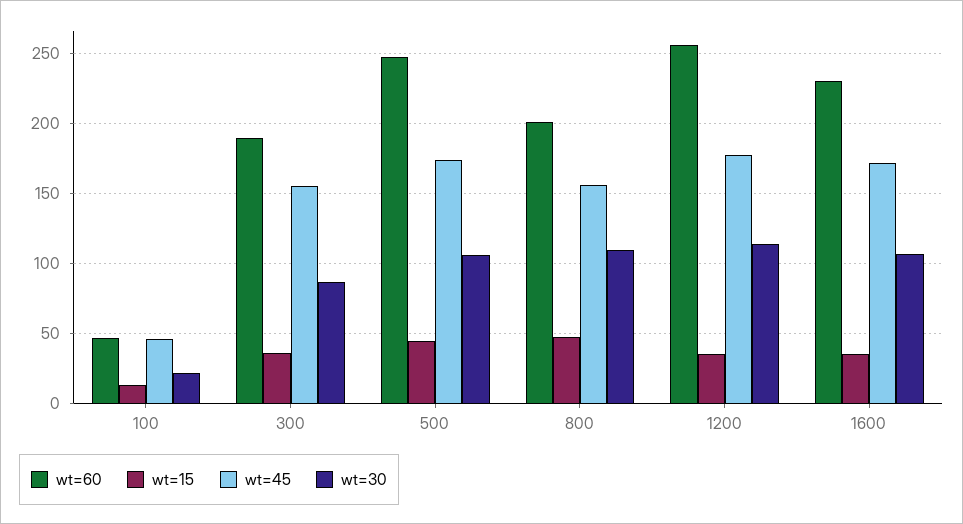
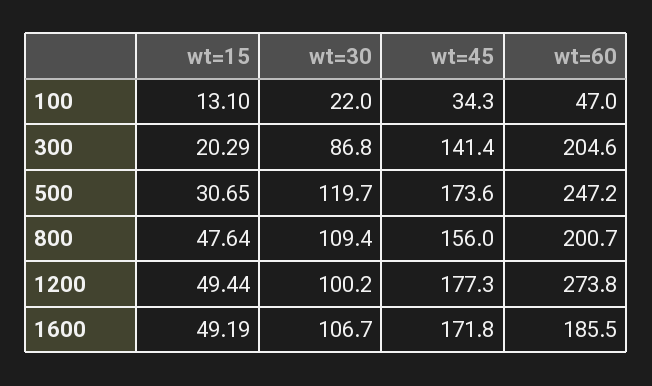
  {
    "wt=60": {
      "100": 47,
-     "300": 190,
+     "300": 204.6,
      "500": 247.2,
      "800": 200.7,
-     "1200": 255,
+     "1200": 273.8,
-     "1600": 230
+     "1600": 185.5
    },
    "wt=15": {
      "100": 13.1,
-     "300": 35,
+     "300": 20.29,
-     "500": 45,
+     "500": 30.65,
      "800": 47.64,
-     "1200": 35,
+     "1200": 49.44,
-     "1600": 35
+     "1600": 49.19
    },
    "wt=45": {
-     "100": 45,
+     "100": 34.3,
-     "300": 155,
+     "300": 141.4,
      "500": 173.6,
      "800": 156,
      "1200": 177.3,
      "1600": 171.8
    },
    "wt=30": {
      "100": 22,
      "300": 86.8,
-     "500": 105,
+     "500": 119.7,
      "800": 109.4,
-     "1200": 115,
+     "1200": 100.2,
      "1600": 106.7
    }
  }

